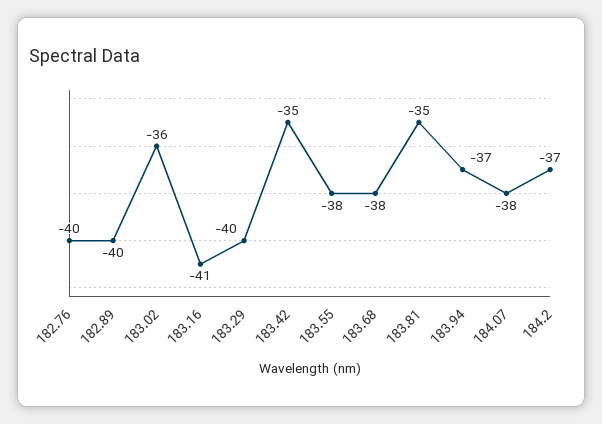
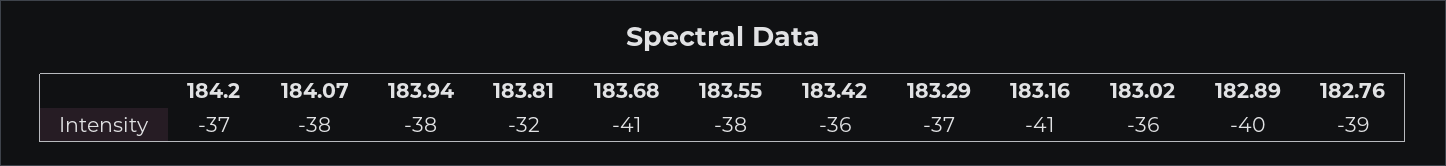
  {
-   "182.76": -40,
+   "182.76": -39,
    "182.89": -40,
    "183.02": -36,
    "183.16": -41,
-   "183.29": -40,
+   "183.29": -37,
-   "183.42": -35,
+   "183.42": -36,
    "183.55": -38,
-   "183.68": -38,
+   "183.68": -41,
-   "183.81": -35,
+   "183.81": -32,
-   "183.94": -37,
+   "183.94": -38,
    "184.07": -38,
    "184.2": -37
  }

